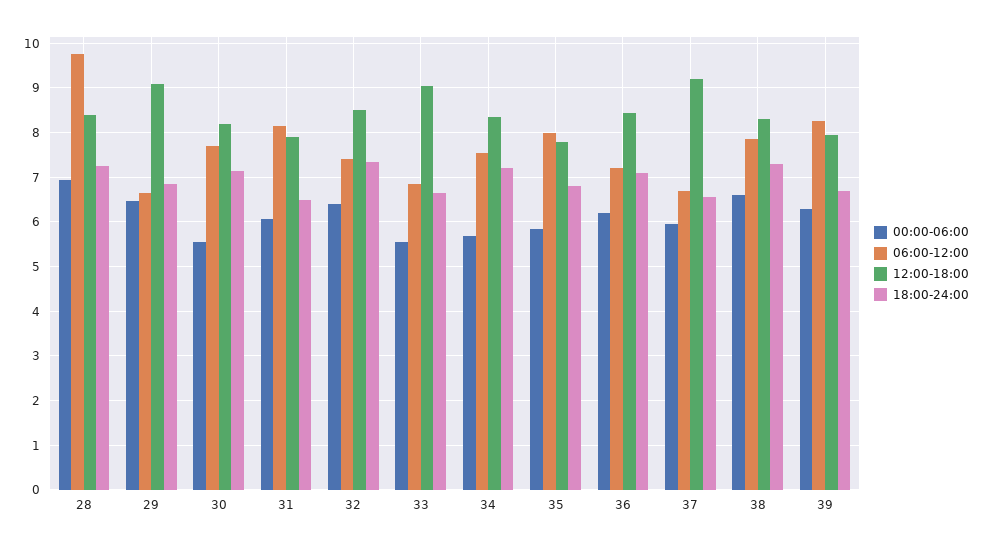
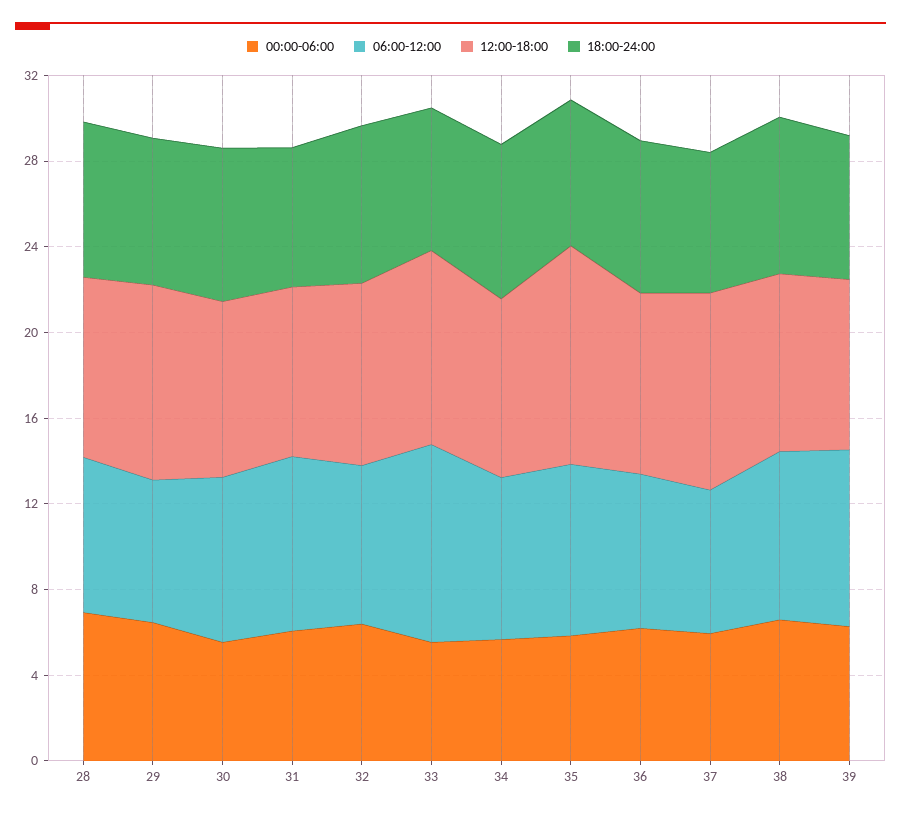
  {
    "00:00-06:00": {
      "28": 7,
      "29": 6.4,
      "30": 5.6,
      "31": 6,
      "32": 6.4,
      "33": 5.6,
      "34": 5.6,
      "35": 5.8,
      "36": 6.2,
      "37": 6,
      "38": 6.6,
      "39": 6.2
    },
    "06:00-12:00": {
-     "28": 9.8,
+     "28": 7,
      "29": 6.6,
      "30": 7.8,
      "31": 8.2,
      "32": 7.4,
-     "33": 6.8,
+     "33": 9,
      "34": 7.6,
      "35": 8,
      "36": 7.2,
      "37": 6.8,
      "38": 7.8,
      "39": 8.2
    },
    "12:00-18:00": {
      "28": 8.4,
      "29": 9.2,
      "30": 8.2,
      "31": 8,
      "32": 8.6,
      "33": 9,
      "34": 8.4,
-     "35": 7.8,
+     "35": 10,
      "36": 8.4,
      "37": 9.2,
      "38": 8.4,
      "39": 8
    },
    "18:00-24:00": {
      "28": 7.2,
      "29": 6.8,
      "30": 7.2,
      "31": 6.6,
      "32": 7.4,
      "33": 6.6,
      "34": 7.2,
      "35": 6.8,
      "36": 7.2,
      "37": 6.6,
      "38": 7.4,
      "39": 6.8
    }
  }

